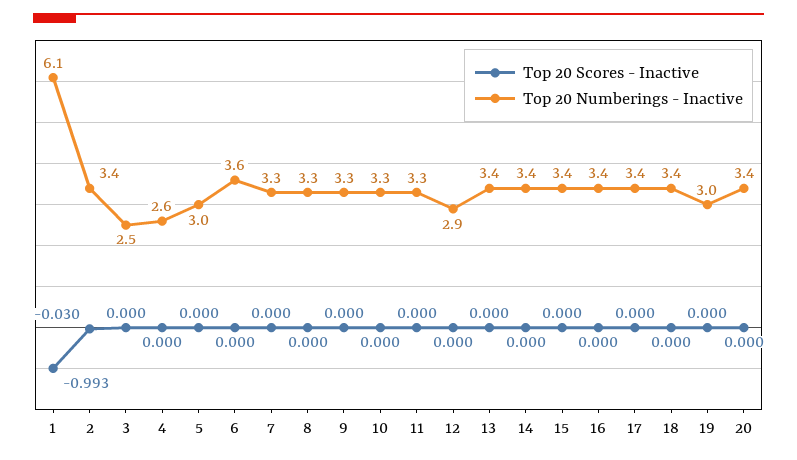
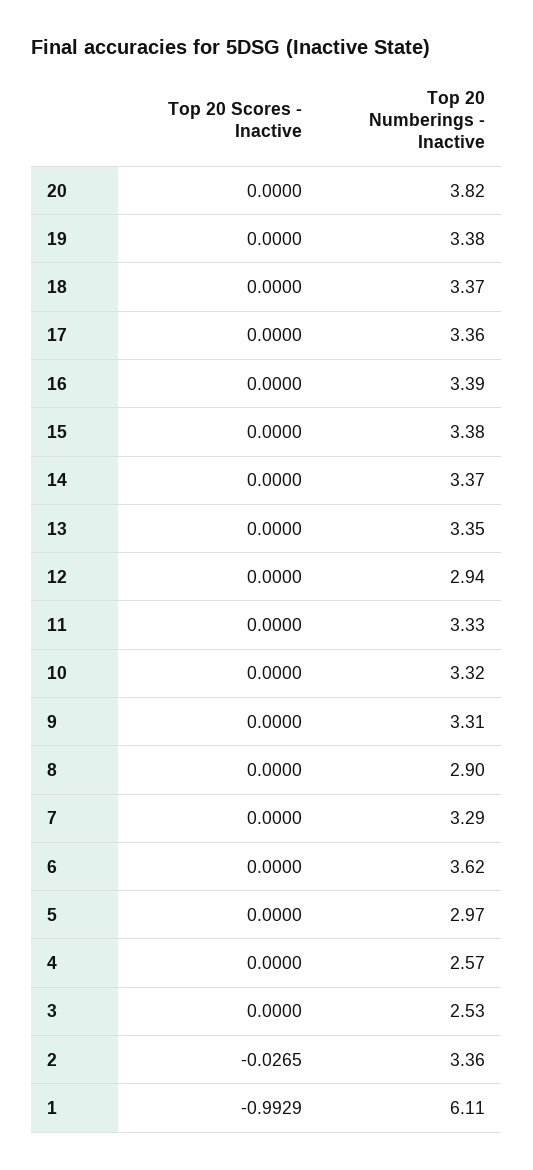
  {
    "Top 20 Scores - Inactive": {
      "1": -0.9929,
-     "2": -0.03,
+     "2": -0.0265,
      "3": 0,
      "4": 0,
      "5": 0,
      "6": 0,
      "7": 0,
      "8": 0,
      "9": 0,
      "10": 0,
      "11": 0,
      "12": 0,
      "13": 0,
      "14": 0,
      "15": 0,
      "16": 0,
      "17": 0,
      "18": 0,
      "19": 0,
      "20": 0
    },
    "Top 20 Numberings - Inactive": {
      "1": 6.11,
      "2": 3.36,
      "3": 2.53,
      "4": 2.57,
      "5": 2.97,
      "6": 3.62,
      "7": 3.29,
-     "8": 3.3,
+     "8": 2.9,
      "9": 3.31,
      "10": 3.32,
      "11": 3.33,
      "12": 2.94,
      "13": 3.35,
      "14": 3.37,
      "15": 3.38,
      "16": 3.39,
      "17": 3.36,
      "18": 3.37,
-     "19": 3,
+     "19": 3.38,
-     "20": 3.4
+     "20": 3.82
    }
  }

